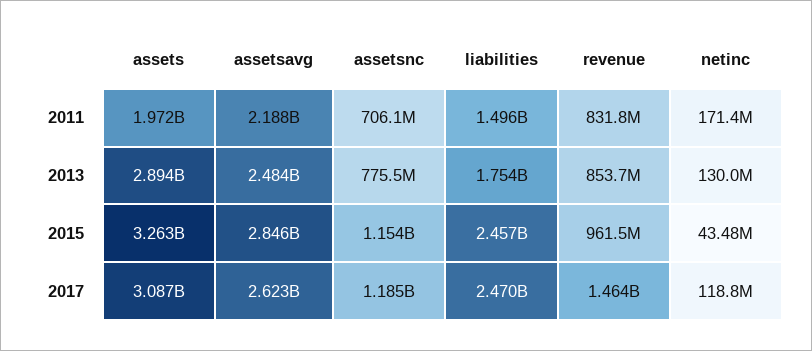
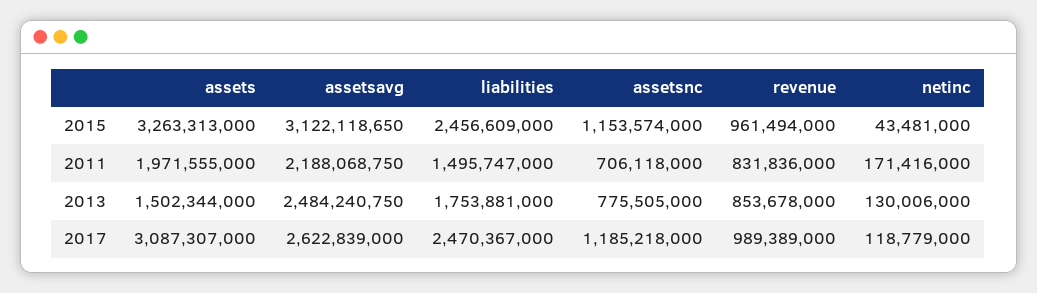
  {
    "assets": {
      "2011": 1971555000,
-     "2013": 2894000000,
+     "2013": 1502344000,
      "2015": 3263313000,
      "2017": 3087307000
    },
    "assetsavg": {
      "2011": 2188068750,
      "2013": 2484240750,
-     "2015": 2846000000,
+     "2015": 3122118650,
      "2017": 2622839000
    },
    "assetsnc": {
      "2011": 706118000,
      "2013": 775505000,
      "2015": 1153574000,
      "2017": 1185218000
    },
    "liabilities": {
      "2011": 1495747000,
      "2013": 1753881000,
      "2015": 2456609000,
      "2017": 2470367000
    },
    "revenue": {
      "2011": 831836000,
      "2013": 853678000,
      "2015": 961494000,
-     "2017": 1464000000
+     "2017": 989389000
    },
    "netinc": {
      "2011": 171416000,
      "2013": 130006000,
      "2015": 43481000,
      "2017": 118779000
    }
  }

